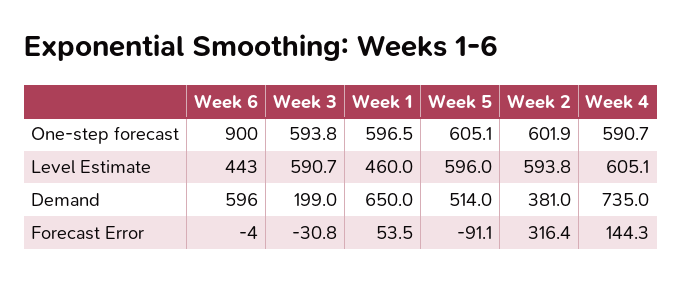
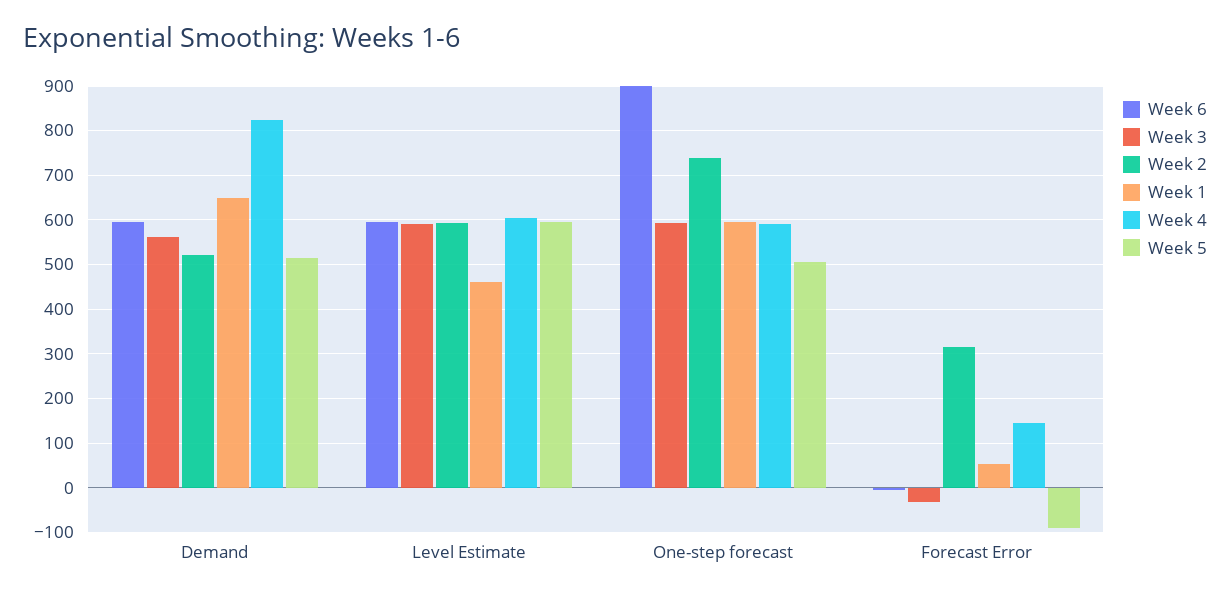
  {
    "Week 6": {
      "One-step forecast": 900,
-     "Level Estimate": 443,
+     "Level Estimate": 600,
      "Demand": 596,
      "Forecast Error": -4
    },
    "Week 3": {
      "One-step forecast": 593.8,
      "Level Estimate": 590.7,
-     "Demand": 199,
+     "Demand": 560,
      "Forecast Error": -30.8
    },
    "Week 1": {
      "One-step forecast": 596.5,
      "Level Estimate": 460,
      "Demand": 650,
      "Forecast Error": 53.5
    },
    "Week 5": {
-     "One-step forecast": 605.1,
+     "One-step forecast": 500,
      "Level Estimate": 596,
      "Demand": 514,
      "Forecast Error": -91.1
    },
    "Week 2": {
-     "One-step forecast": 601.9,
+     "One-step forecast": 740,
      "Level Estimate": 593.8,
-     "Demand": 381,
+     "Demand": 520,
      "Forecast Error": 316.4
    },
    "Week 4": {
      "One-step forecast": 590.7,
      "Level Estimate": 605.1,
-     "Demand": 735,
+     "Demand": 820,
      "Forecast Error": 144.3
    }
  }

